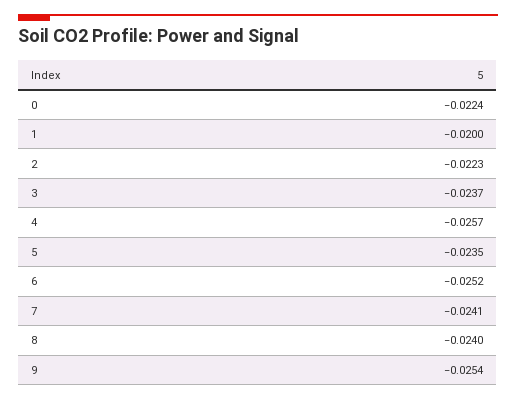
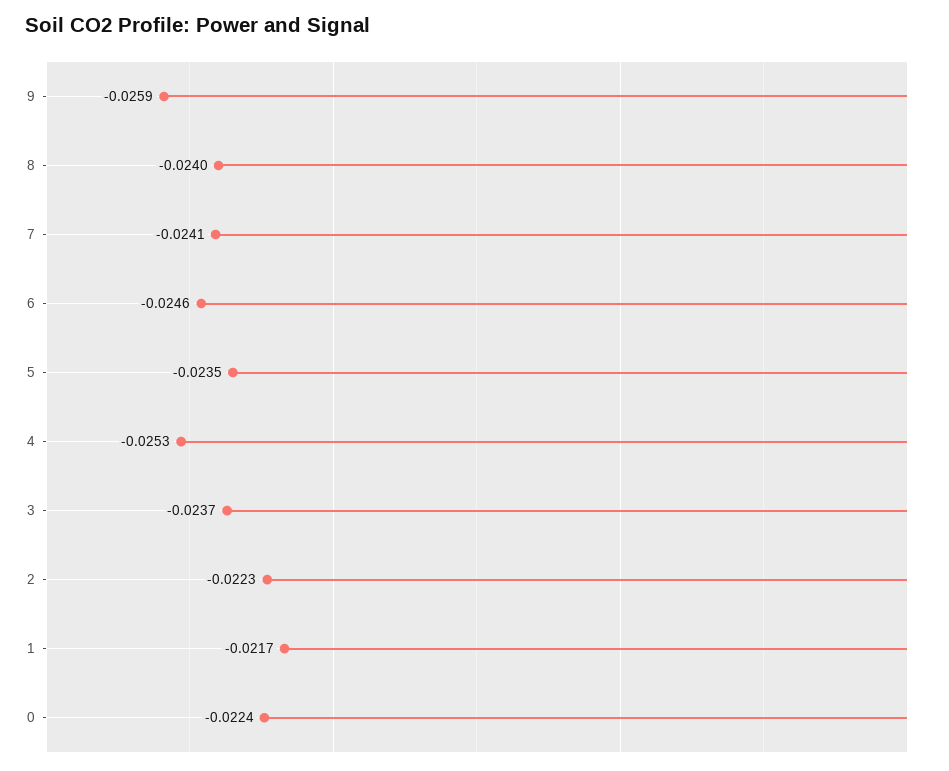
  {
    "0": -0.0224,
-   "1": -0.02,
+   "1": -0.0217,
    "2": -0.0223,
    "3": -0.0237,
-   "4": -0.0257,
+   "4": -0.0253,
    "5": -0.0235,
-   "6": -0.0252,
+   "6": -0.0246,
    "7": -0.0241,
    "8": -0.024,
-   "9": -0.0254
+   "9": -0.0259
  }

